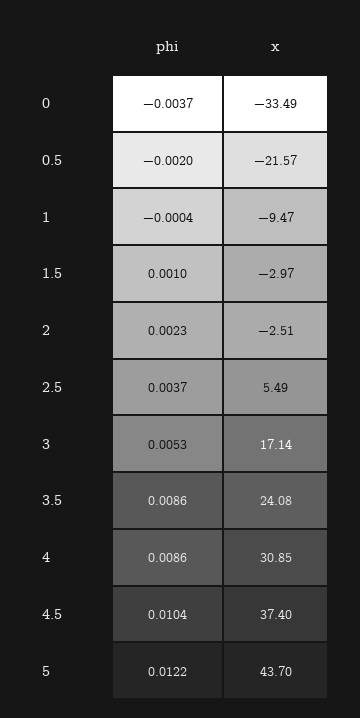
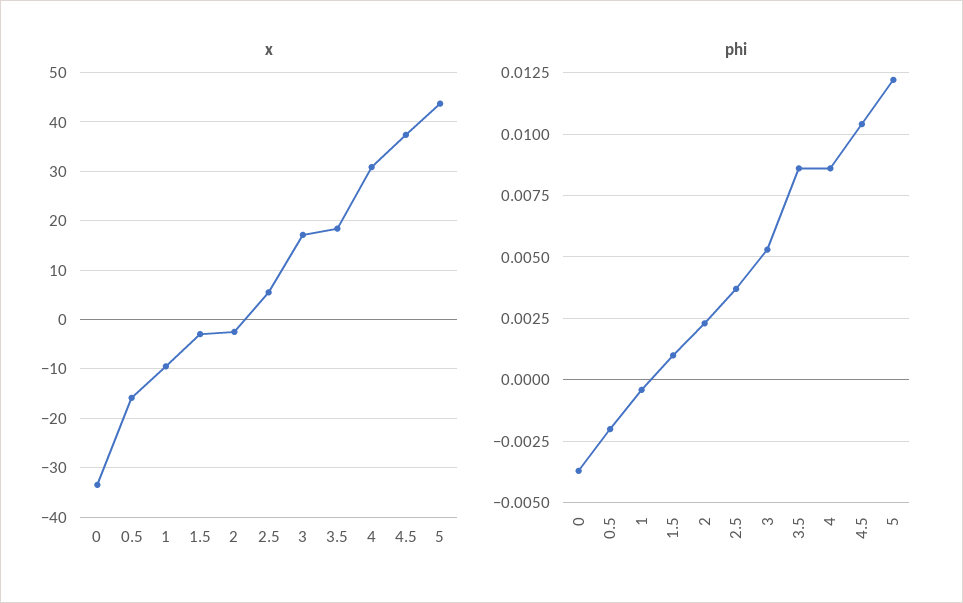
  {
    "phi": {
      "0": -0.0037,
      "0.5": -0.002,
      "1": -0.0004,
      "1.5": 0.001,
      "2": 0.0023,
      "2.5": 0.0037,
      "3": 0.0053,
      "3.5": 0.0086,
      "4": 0.0086,
      "4.5": 0.0104,
      "5": 0.0122
    },
    "x": {
      "0": -33.49,
-     "0.5": -21.57,
+     "0.5": -16,
      "1": -9.47,
      "1.5": -2.97,
      "2": -2.51,
      "2.5": 5.49,
      "3": 17.14,
-     "3.5": 24.08,
+     "3.5": 18,
      "4": 30.85,
      "4.5": 37.4,
      "5": 43.7
    }
  }

